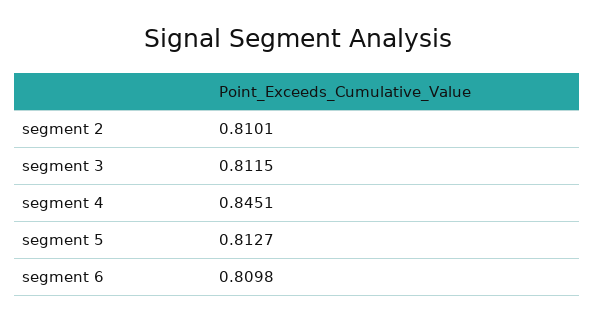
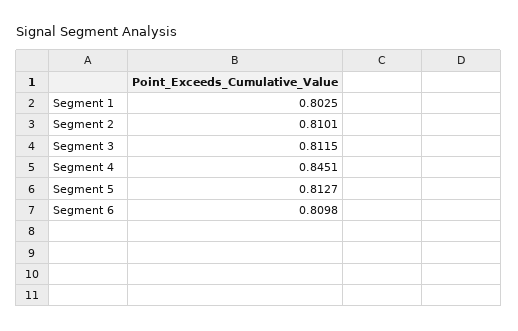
  {
    "segment 2": 0.8101,
    "segment 3": 0.8115,
    "segment 4": 0.8451,
    "segment 5": 0.8127,
-   "segment 6": 0.8098
+   "segment 6": 0.8098,
+   "Segment 1": 0.8025
  }

